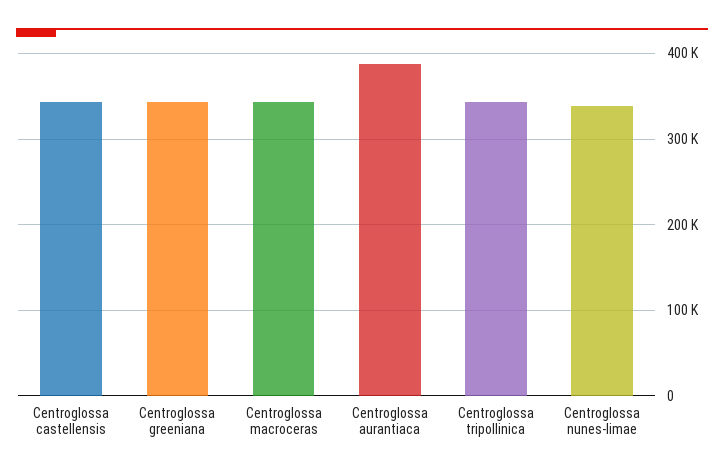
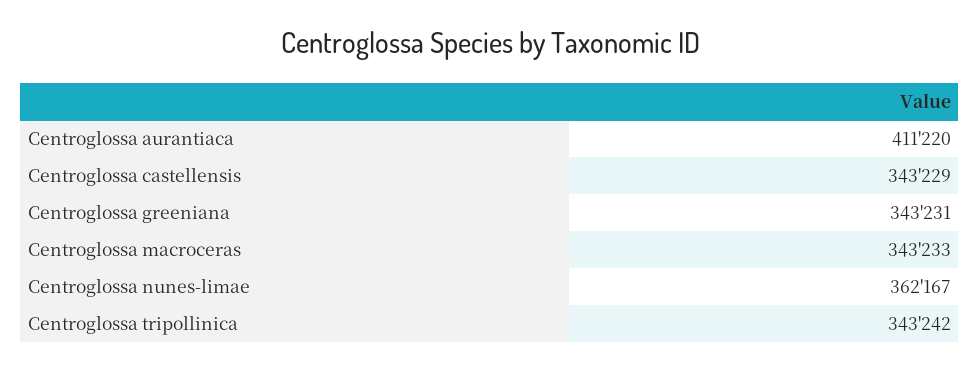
  {
    "Centroglossa castellensis": 343229,
    "Centroglossa greeniana": 343231,
    "Centroglossa macroceras": 343233,
-   "Centroglossa aurantiaca": 390000,
+   "Centroglossa aurantiaca": 411220,
    "Centroglossa tripollinica": 343242,
-   "Centroglossa nunes-limae": 340000
+   "Centroglossa nunes-limae": 362167
  }

